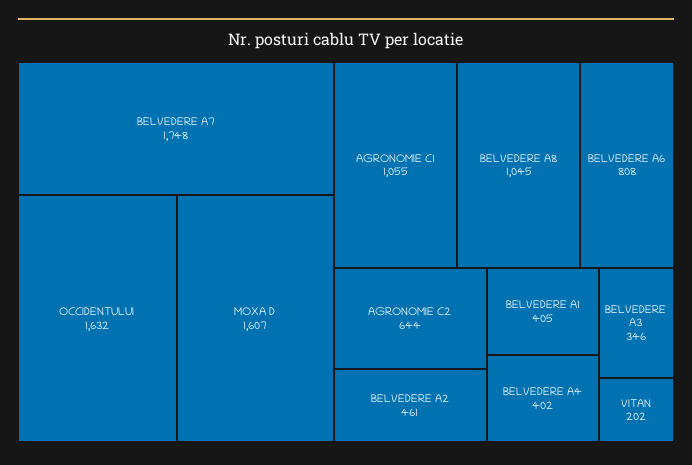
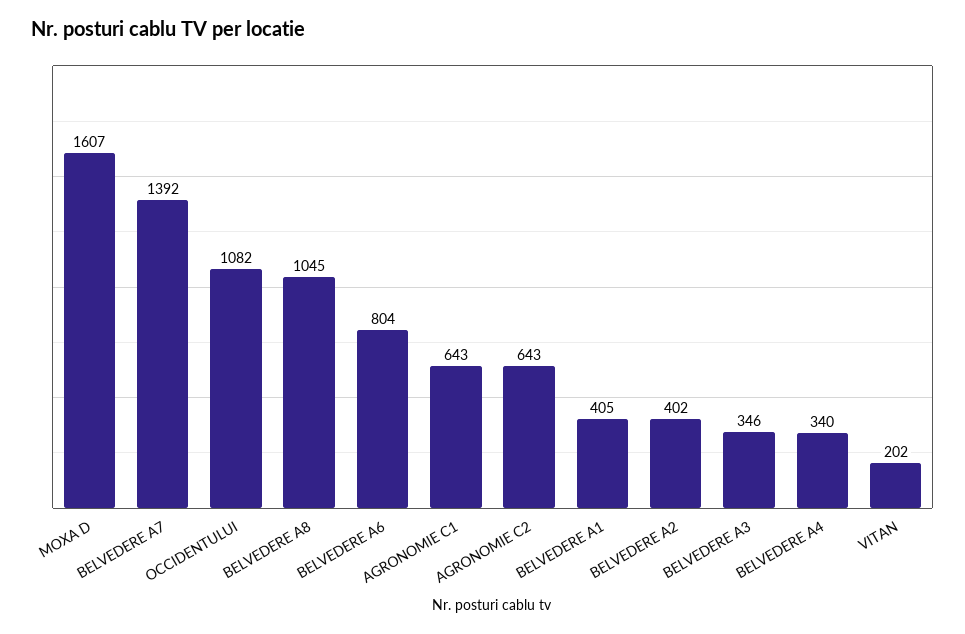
  {
-   "BELVEDERE A7": 1748,
+   "BELVEDERE A7": 1392,
-   "OCCIDENTULUI": 1632,
+   "OCCIDENTULUI": 1082,
    "MOXA D": 1607,
-   "AGRONOMIE C1": 1055,
+   "AGRONOMIE C1": 643,
    "BELVEDERE A8": 1045,
-   "BELVEDERE A6": 808,
+   "BELVEDERE A6": 804,
-   "AGRONOMIE C2": 644,
+   "AGRONOMIE C2": 643,
-   "BELVEDERE A2": 461,
+   "BELVEDERE A2": 402,
    "BELVEDERE A1": 405,
-   "BELVEDERE A4": 402,
+   "BELVEDERE A4": 340,
    "BELVEDERE A3": 346,
    "VITAN": 202
  }

